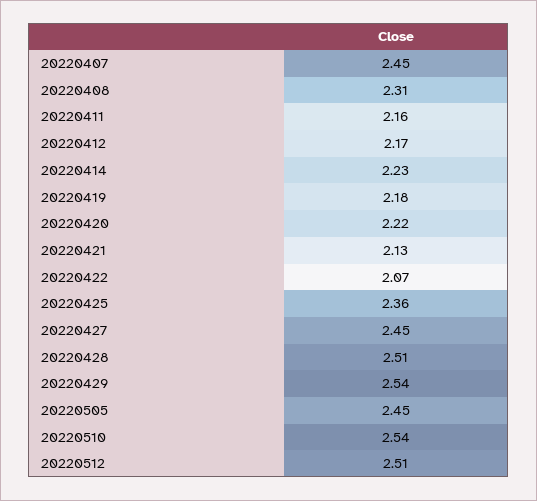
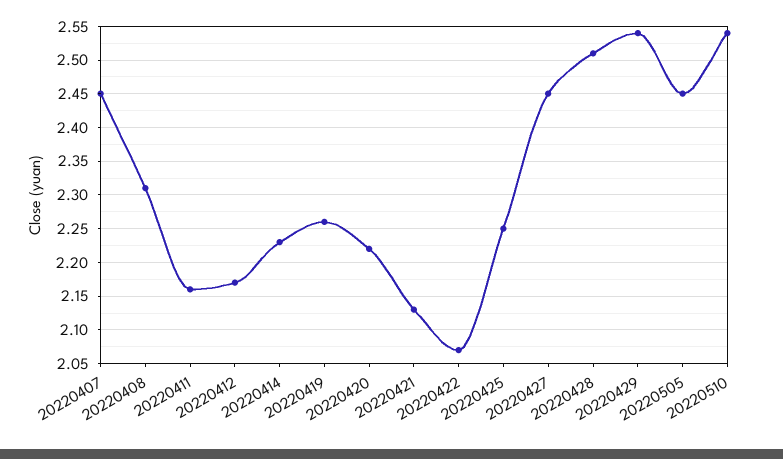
  {
    "20220407": 2.45,
    "20220408": 2.31,
    "20220411": 2.16,
    "20220412": 2.17,
    "20220414": 2.23,
-   "20220419": 2.18,
+   "20220419": 2.26,
    "20220420": 2.22,
    "20220421": 2.13,
    "20220422": 2.07,
-   "20220425": 2.36,
+   "20220425": 2.25,
    "20220427": 2.45,
    "20220428": 2.51,
    "20220429": 2.54,
    "20220505": 2.45,
-   "20220510": 2.54,
+   "20220510": 2.54
-   "20220512": 2.51
  }

